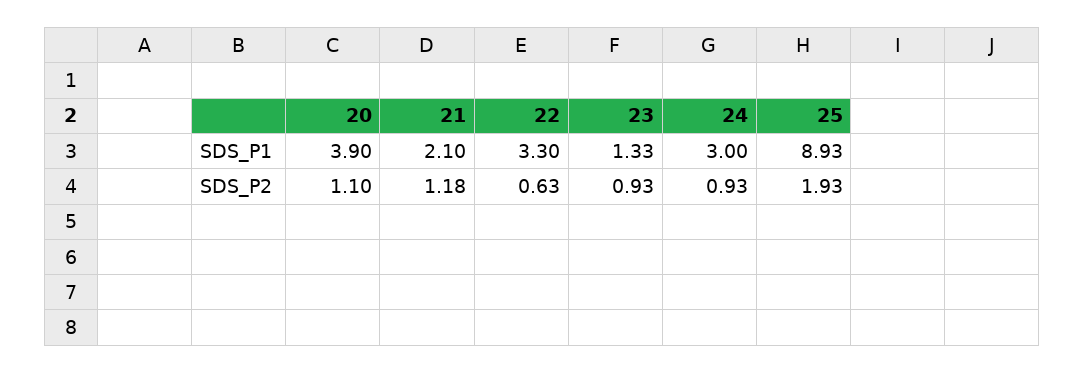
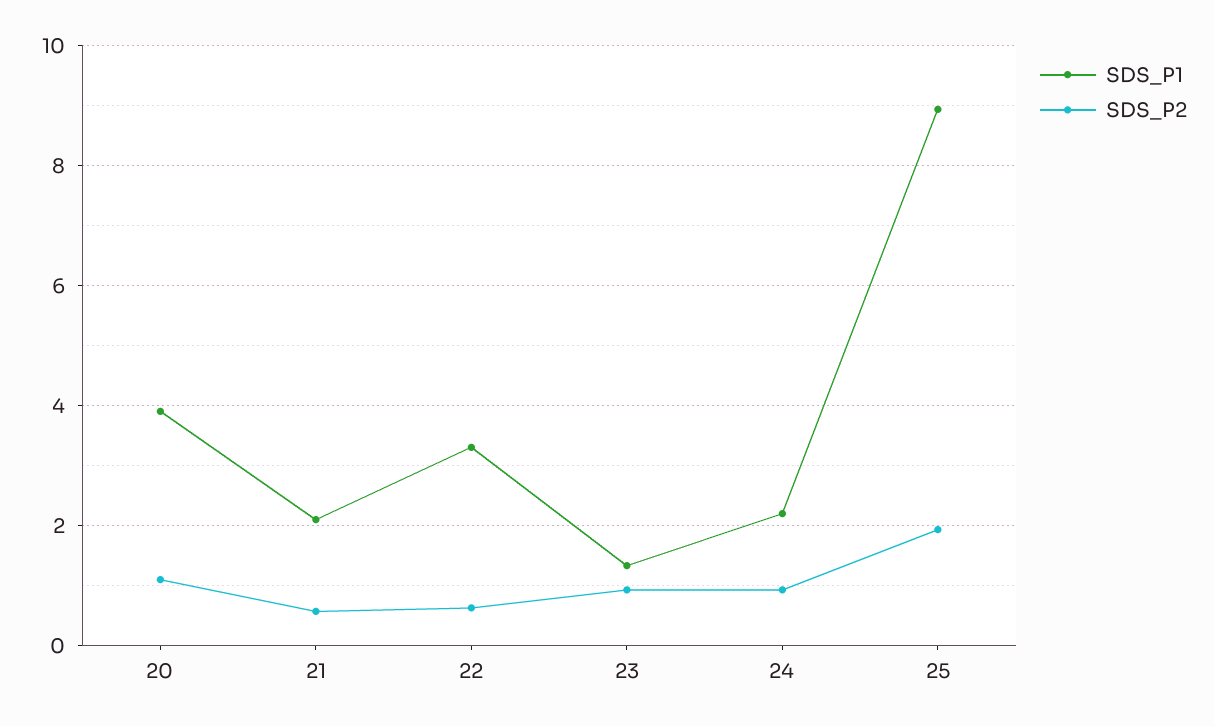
  {
    "SDS_P1": {
      "20": 3.9,
      "21": 2.1,
      "22": 3.3,
      "23": 1.33,
-     "24": 3,
+     "24": 2.2,
      "25": 8.93
    },
    "SDS_P2": {
      "20": 1.1,
-     "21": 1.18,
+     "21": 0.6,
      "22": 0.63,
      "23": 0.93,
      "24": 0.93,
      "25": 1.93
    }
  }

